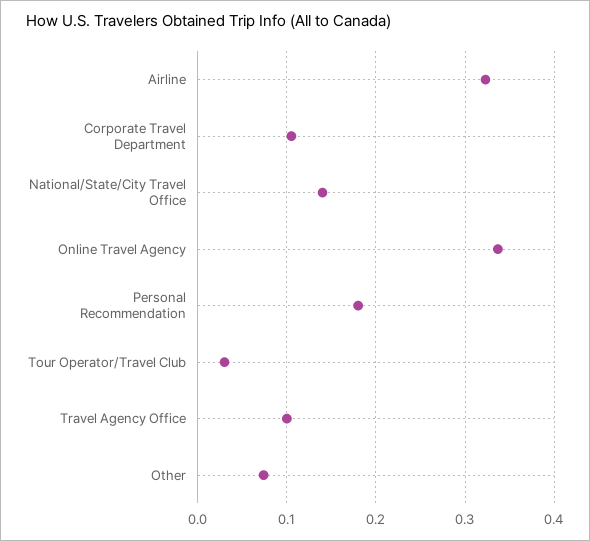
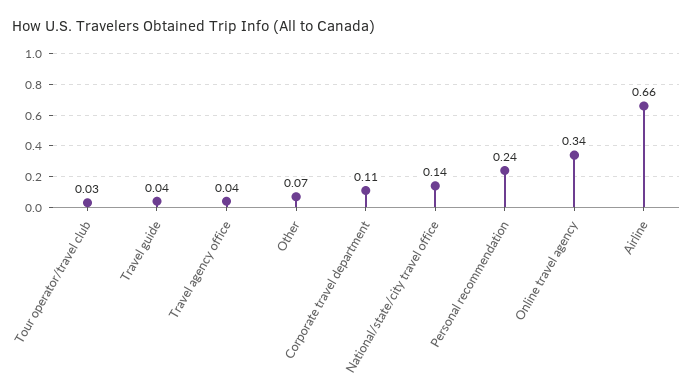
  {
-   "Airline": 0.32,
+   "Airline": 0.66,
    "Corporate Travel Department": 0.11,
    "National/State/City Travel Office": 0.14,
    "Online Travel Agency": 0.34,
-   "Personal Recommendation": 0.18,
+   "Personal Recommendation": 0.24,
    "Tour Operator/Travel Club": 0.03,
-   "Travel Agency Office": 0.1,
+   "Travel Agency Office": 0.04,
-   "Other": 0.07
+   "Other": 0.07,
+   "Travel guide": 0.04
  }

